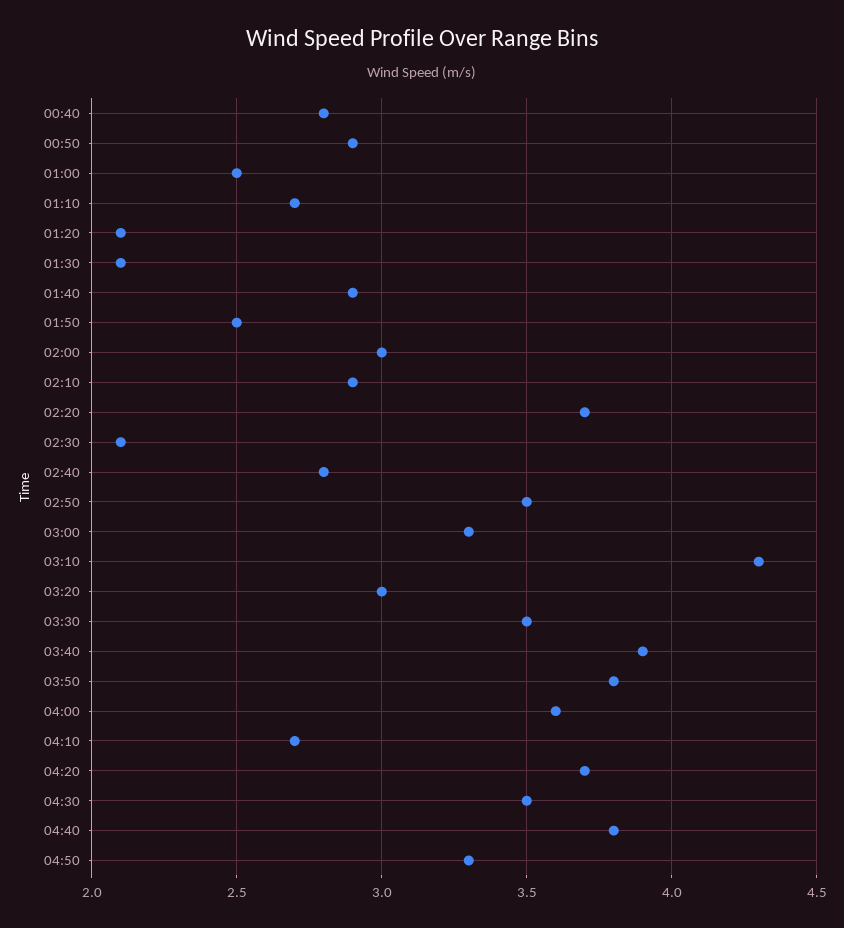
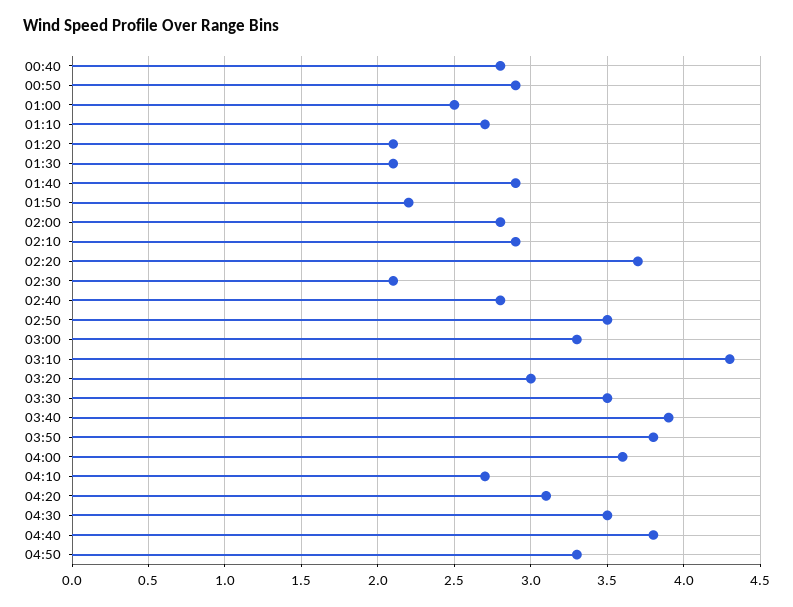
  {
    "00:40": 2.8,
    "00:50": 2.9,
    "01:00": 2.5,
    "01:10": 2.7,
    "01:20": 2.1,
    "01:30": 2.1,
    "01:40": 2.9,
-   "01:50": 2.5,
+   "01:50": 2.2,
-   "02:00": 3,
+   "02:00": 2.8,
    "02:10": 2.9,
    "02:20": 3.7,
    "02:30": 2.1,
    "02:40": 2.8,
    "02:50": 3.5,
    "03:00": 3.3,
    "03:10": 4.3,
    "03:20": 3,
    "03:30": 3.5,
    "03:40": 3.9,
    "03:50": 3.8,
    "04:00": 3.6,
    "04:10": 2.7,
-   "04:20": 3.7,
+   "04:20": 3.1,
    "04:30": 3.5,
    "04:40": 3.8,
    "04:50": 3.3
  }

